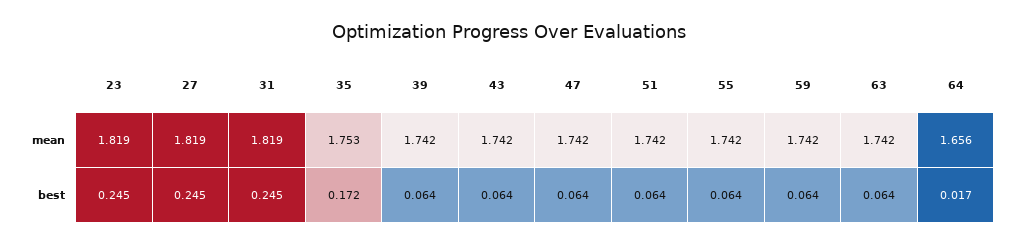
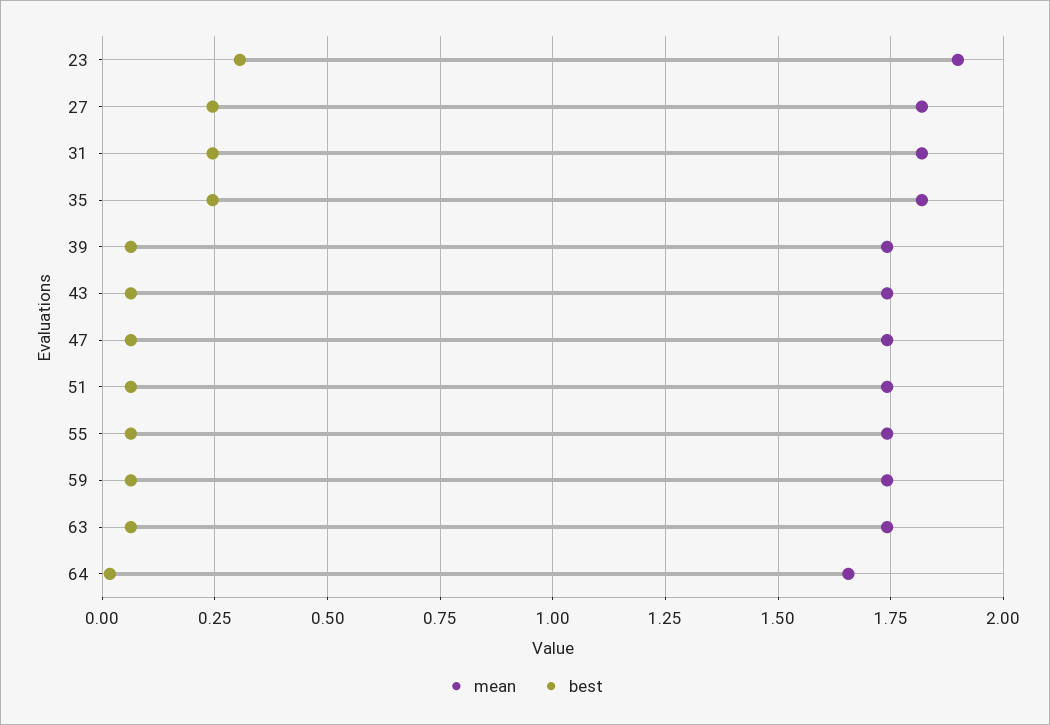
  {
    "mean": {
-     "23": 1.819,
+     "23": 1.9,
      "27": 1.819,
      "31": 1.819,
-     "35": 1.753,
+     "35": 1.825,
      "39": 1.742,
      "43": 1.742,
      "47": 1.742,
      "51": 1.742,
      "55": 1.742,
      "59": 1.742,
      "63": 1.742,
      "64": 1.656
    },
    "best": {
-     "23": 0.245,
+     "23": 0.3,
      "27": 0.245,
      "31": 0.245,
-     "35": 0.172,
+     "35": 0.25,
      "39": 0.064,
      "43": 0.064,
      "47": 0.064,
      "51": 0.064,
      "55": 0.064,
      "59": 0.064,
      "63": 0.064,
      "64": 0.017
    }
  }

